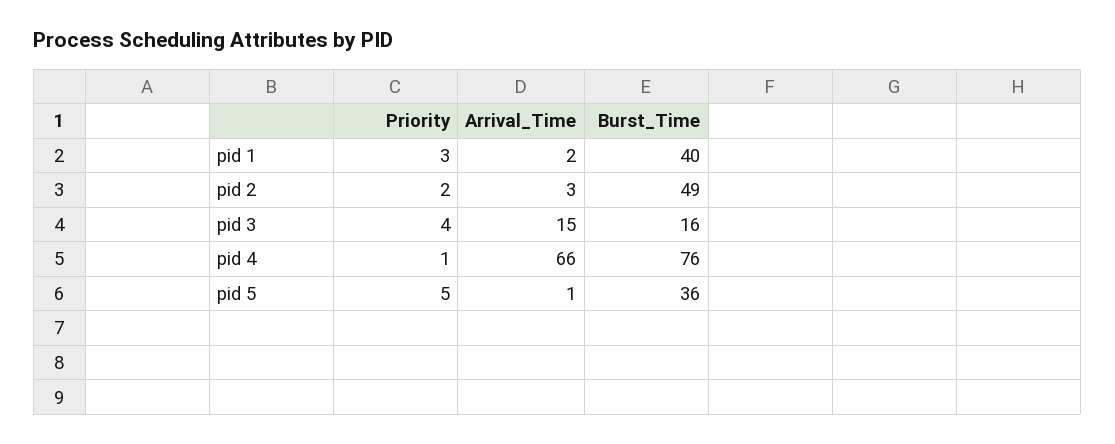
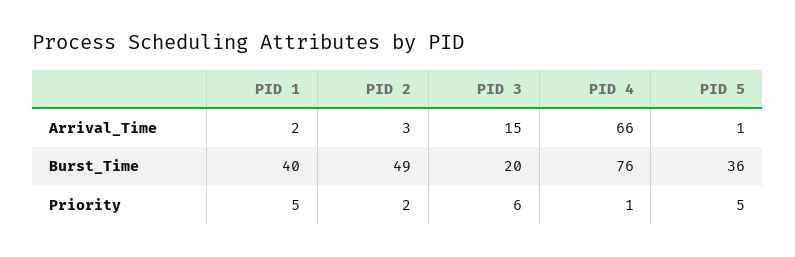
  {
    "Priority": {
-     "pid 1": 3,
+     "pid 1": 5,
      "pid 2": 2,
-     "pid 3": 4,
+     "pid 3": 6,
      "pid 4": 1,
      "pid 5": 5
    },
    "Arrival_Time": {
      "pid 1": 2,
      "pid 2": 3,
      "pid 3": 15,
      "pid 4": 66,
      "pid 5": 1
    },
    "Burst_Time": {
      "pid 1": 40,
      "pid 2": 49,
-     "pid 3": 16,
+     "pid 3": 20,
      "pid 4": 76,
      "pid 5": 36
    }
  }

